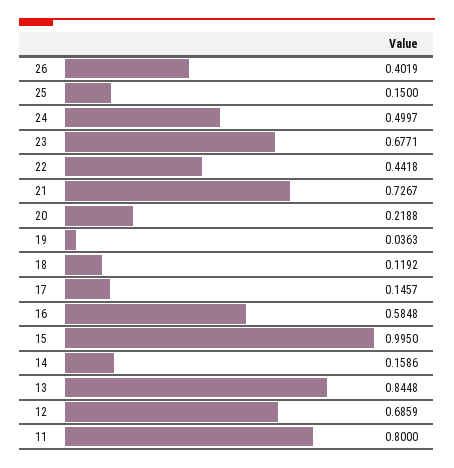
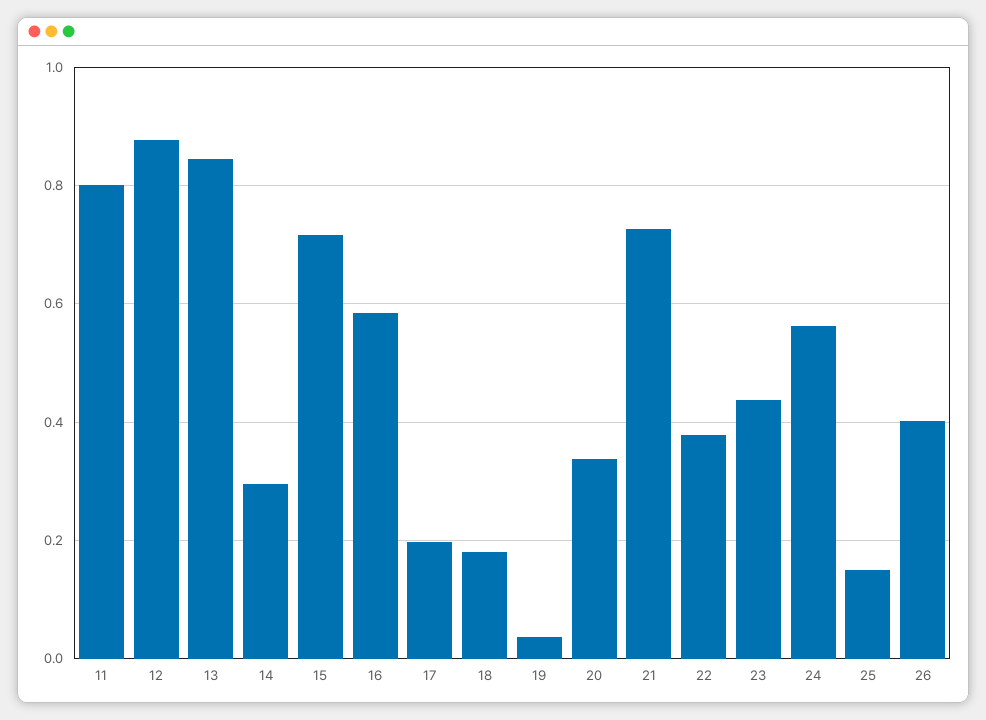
  {
    "26": 0.4019,
    "25": 0.15,
-   "24": 0.4997,
+   "24": 0.56,
-   "23": 0.6771,
+   "23": 0.44,
-   "22": 0.4418,
+   "22": 0.38,
    "21": 0.7267,
-   "20": 0.2188,
+   "20": 0.34,
    "19": 0.0363,
-   "18": 0.1192,
+   "18": 0.18,
-   "17": 0.1457,
+   "17": 0.2,
    "16": 0.5848,
-   "15": 0.995,
+   "15": 0.72,
-   "14": 0.1586,
+   "14": 0.3,
    "13": 0.8448,
-   "12": 0.6859,
+   "12": 0.88,
    "11": 0.8
  }

